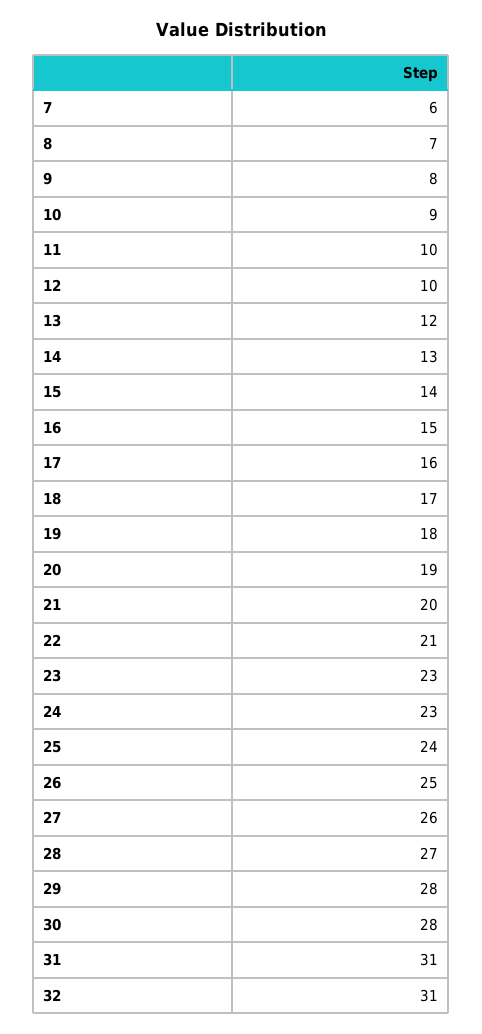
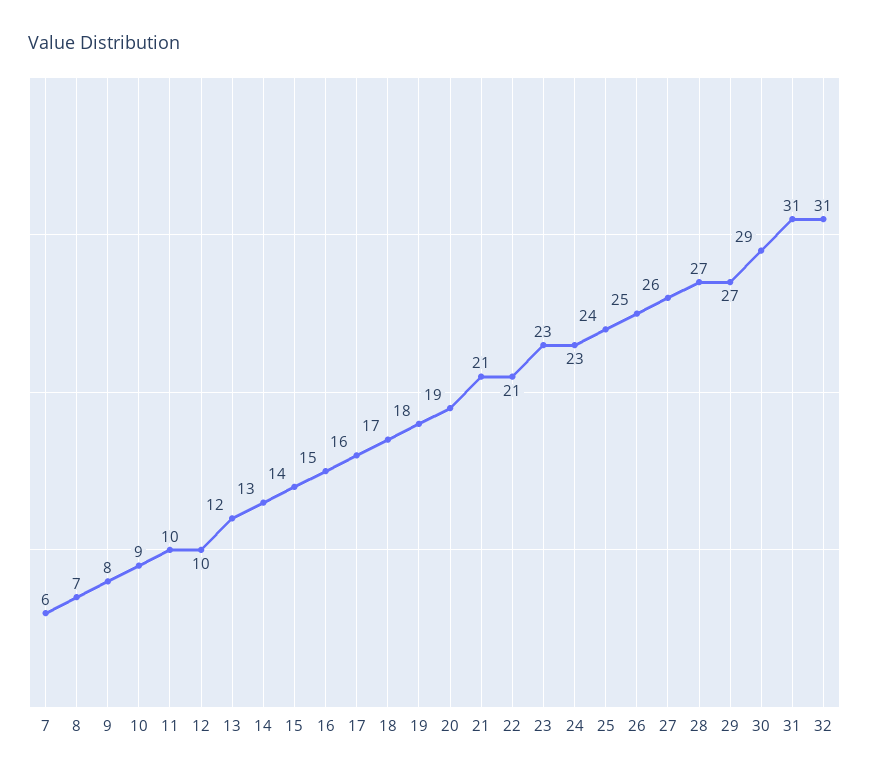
  {
    "7": 6,
    "8": 7,
    "9": 8,
    "10": 9,
    "11": 10,
    "12": 10,
    "13": 12,
    "14": 13,
    "15": 14,
    "16": 15,
    "17": 16,
    "18": 17,
    "19": 18,
    "20": 19,
-   "21": 20,
+   "21": 21,
    "22": 21,
    "23": 23,
    "24": 23,
    "25": 24,
    "26": 25,
    "27": 26,
    "28": 27,
-   "29": 28,
+   "29": 27,
-   "30": 28,
+   "30": 29,
    "31": 31,
    "32": 31
  }

